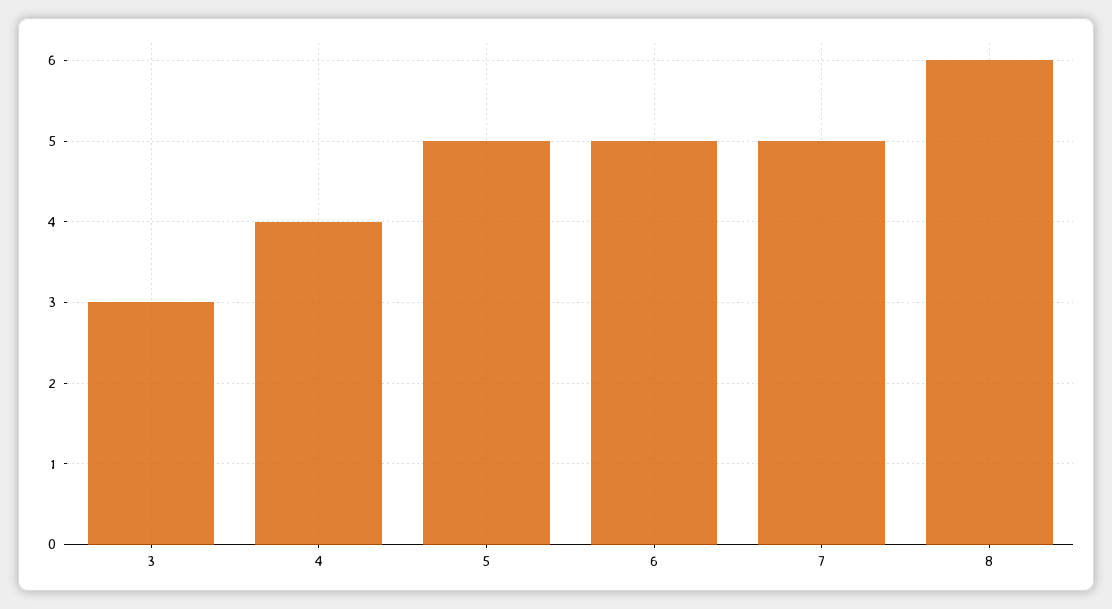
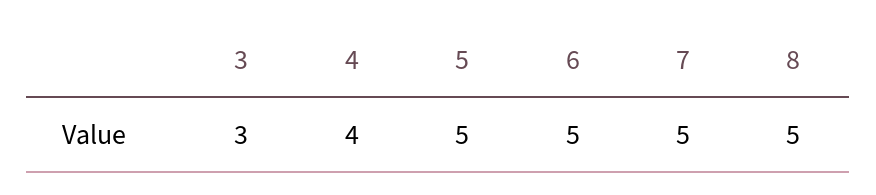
  {
    "3": 3,
    "4": 4,
    "5": 5,
    "6": 5,
    "7": 5,
-   "8": 6
+   "8": 5
  }

